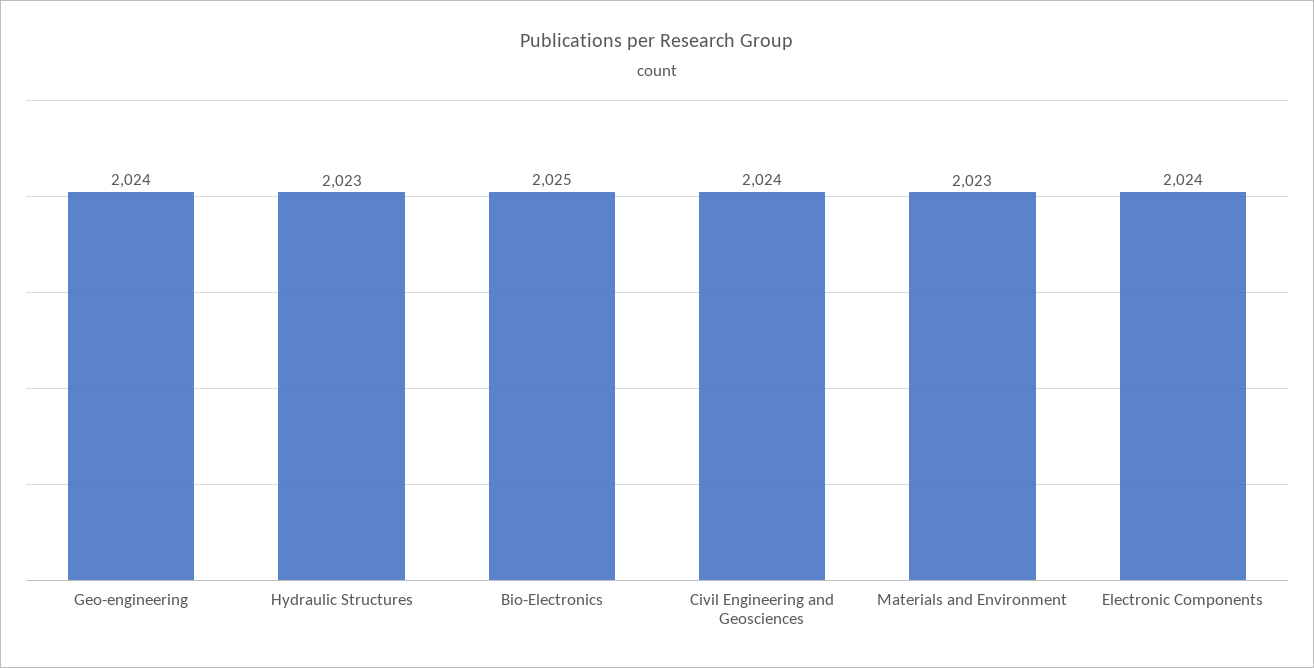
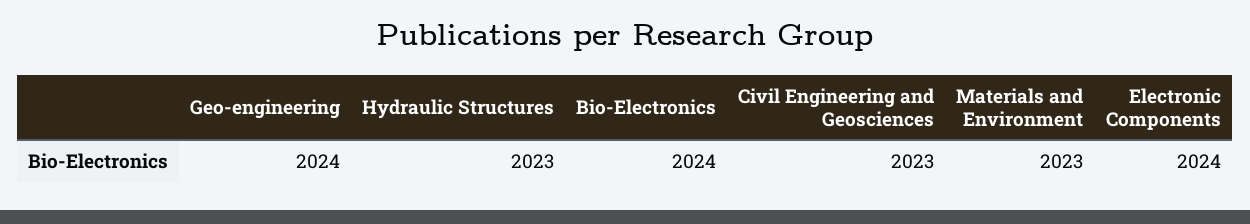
  {
    "Geo-engineering": 2024,
    "Hydraulic Structures": 2023,
-   "Bio-Electronics": 2025,
+   "Bio-Electronics": 2024,
-   "Civil Engineering and Geosciences": 2024,
+   "Civil Engineering and Geosciences": 2023,
    "Materials and Environment": 2023,
    "Electronic Components": 2024
  }

